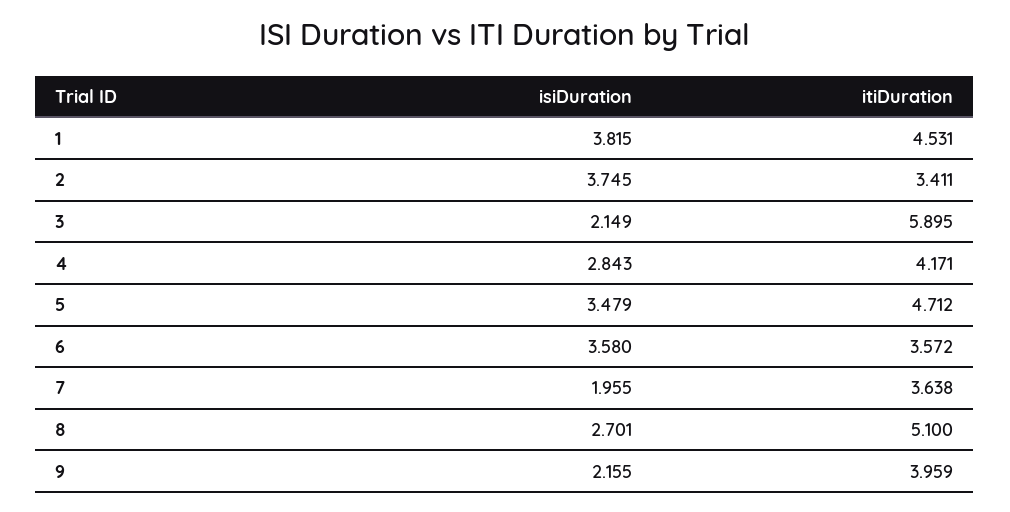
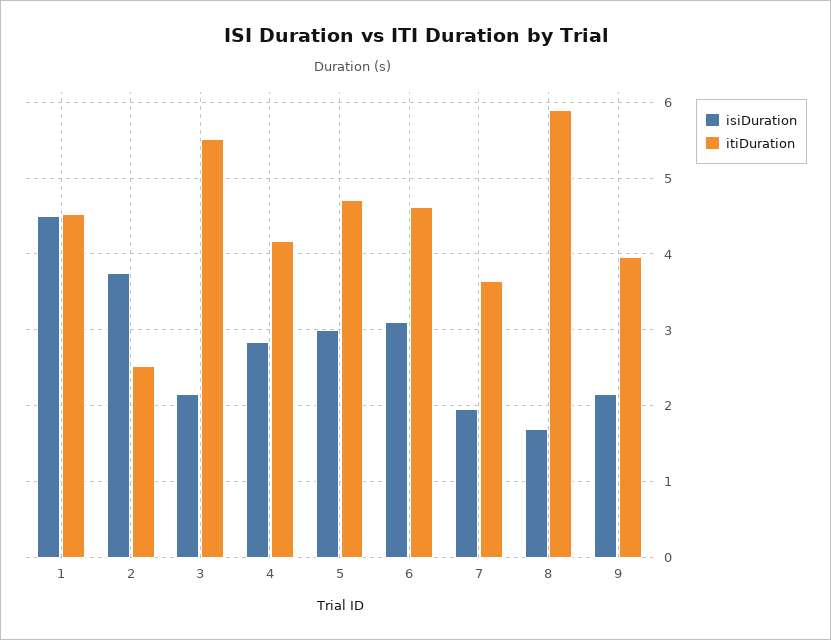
  {
    "isiDuration": {
-     "1": 3.815,
+     "1": 4.5,
      "2": 3.745,
      "3": 2.149,
      "4": 2.843,
-     "5": 3.479,
+     "5": 3,
-     "6": 3.58,
+     "6": 3.1,
      "7": 1.955,
-     "8": 2.701,
+     "8": 1.7,
      "9": 2.155
    },
    "itiDuration": {
      "1": 4.531,
-     "2": 3.411,
+     "2": 2.5,
-     "3": 5.895,
+     "3": 5.5,
      "4": 4.171,
      "5": 4.712,
-     "6": 3.572,
+     "6": 4.6,
      "7": 3.638,
-     "8": 5.1,
+     "8": 5.9,
      "9": 3.959
    }
  }

